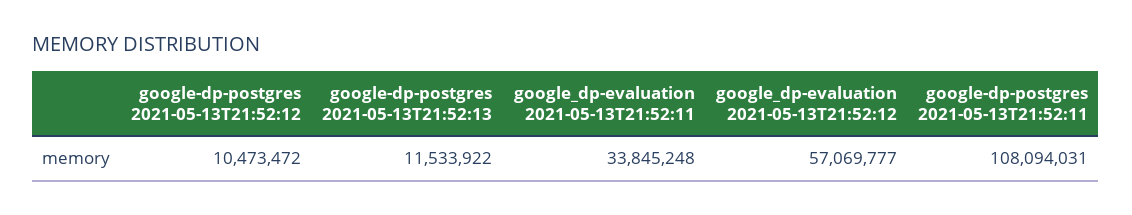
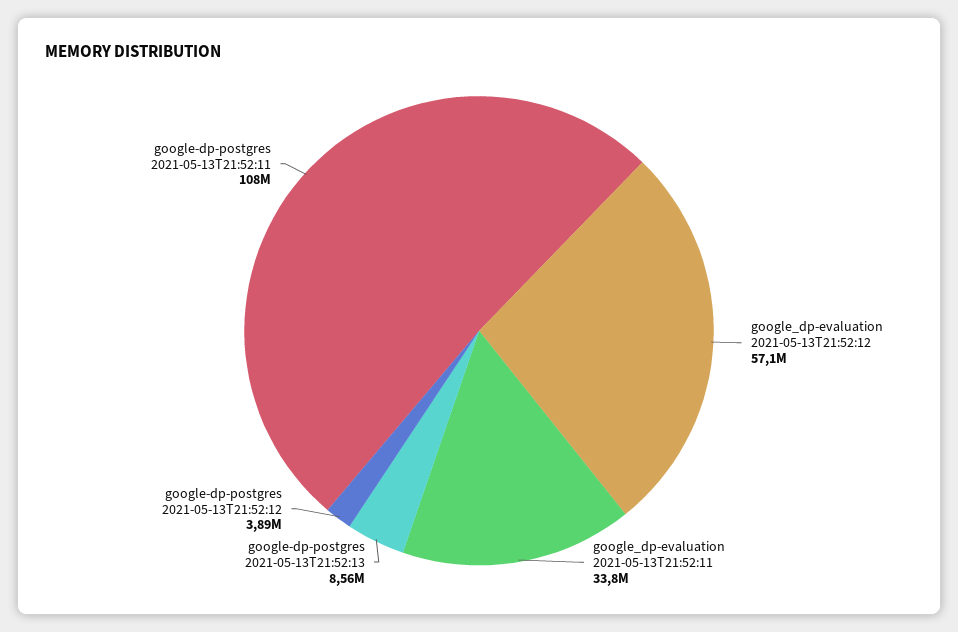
  {
-   "google-dp-postgres 2021-05-13T21:52:12": 10473472,
+   "google-dp-postgres 2021-05-13T21:52:12": 3890000,
-   "google-dp-postgres 2021-05-13T21:52:13": 11533922,
+   "google-dp-postgres 2021-05-13T21:52:13": 8560000,
    "google_dp-evaluation 2021-05-13T21:52:11": 33845248,
    "google_dp-evaluation 2021-05-13T21:52:12": 57069777,
    "google-dp-postgres 2021-05-13T21:52:11": 108094031
  }

